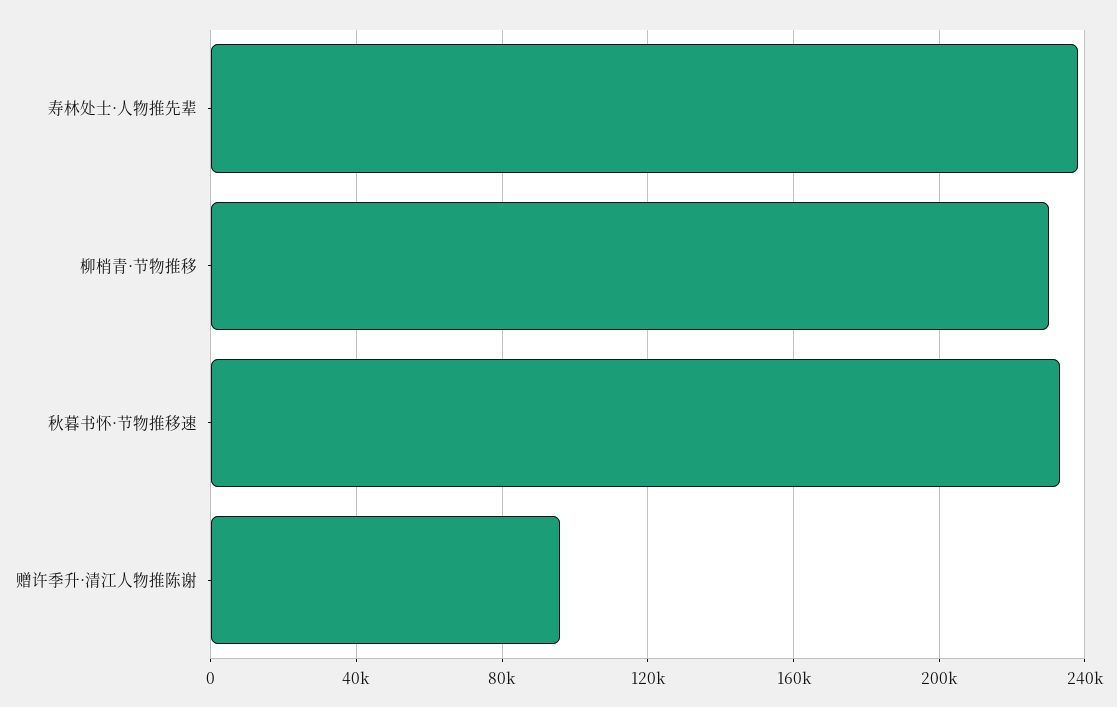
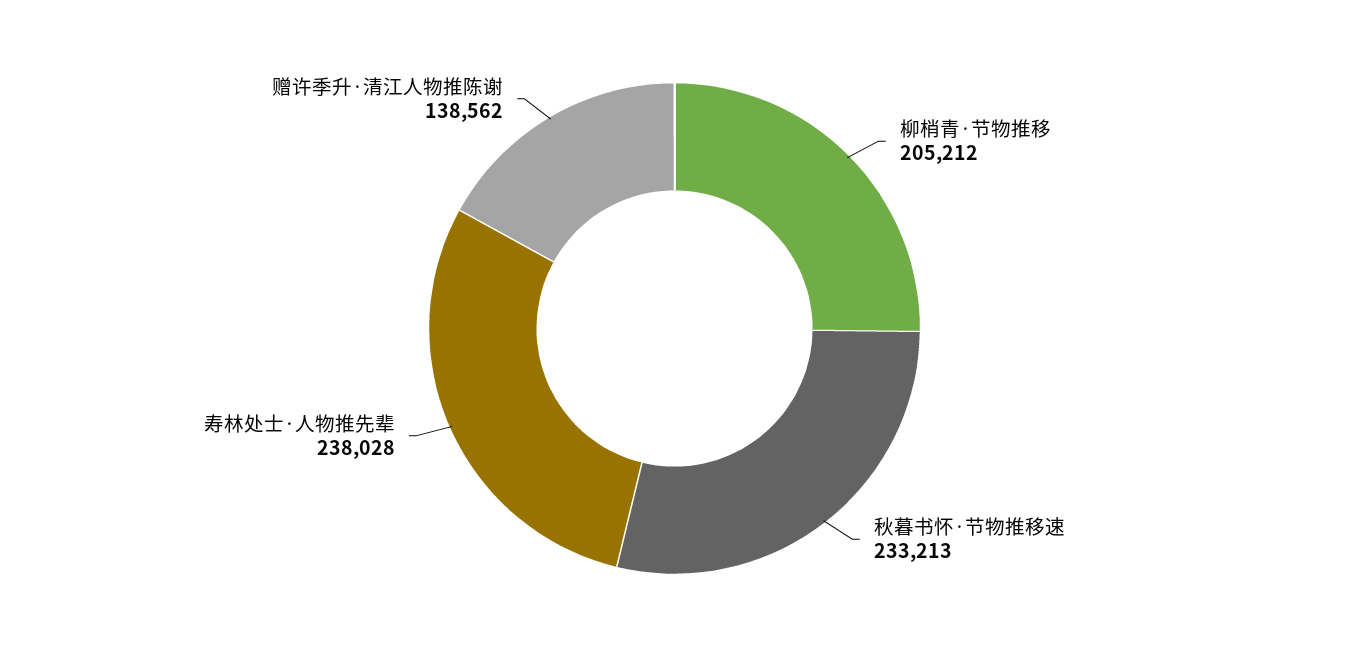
  {
    "寿林处士·人物推先辈": 238028,
-   "柳梢青·节物推移": 230000,
+   "柳梢青·节物推移": 205212,
    "秋暮书怀·节物推移速": 233213,
-   "赠许季升·清江人物推陈谢": 95000
+   "赠许季升·清江人物推陈谢": 138562
  }

